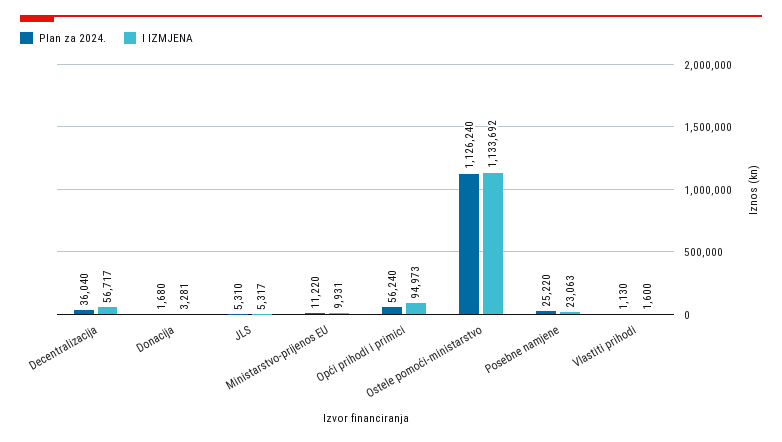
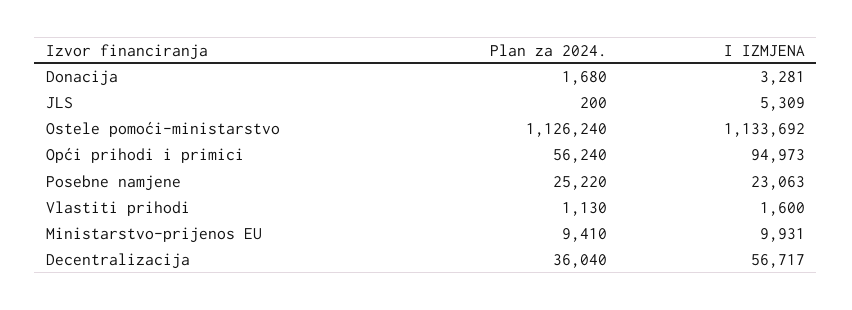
  {
    "Plan za 2024.": {
      "Decentralizacija": 36040,
      "Donacija": 1680,
-     "JLS": 5310,
+     "JLS": 200,
-     "Ministarstvo-prijenos EU": 11220,
+     "Ministarstvo-prijenos EU": 9410,
      "Opći prihodi i primici": 56240,
      "Ostele pomoći-ministarstvo": 1126240,
      "Posebne namjene": 25220,
      "Vlastiti prihodi": 1130
    },
    "I IZMJENA": {
      "Decentralizacija": 56717,
      "Donacija": 3281,
-     "JLS": 5317,
+     "JLS": 5309,
      "Ministarstvo-prijenos EU": 9931,
      "Opći prihodi i primici": 94973,
      "Ostele pomoći-ministarstvo": 1133692,
      "Posebne namjene": 23063,
      "Vlastiti prihodi": 1600
    }
  }

